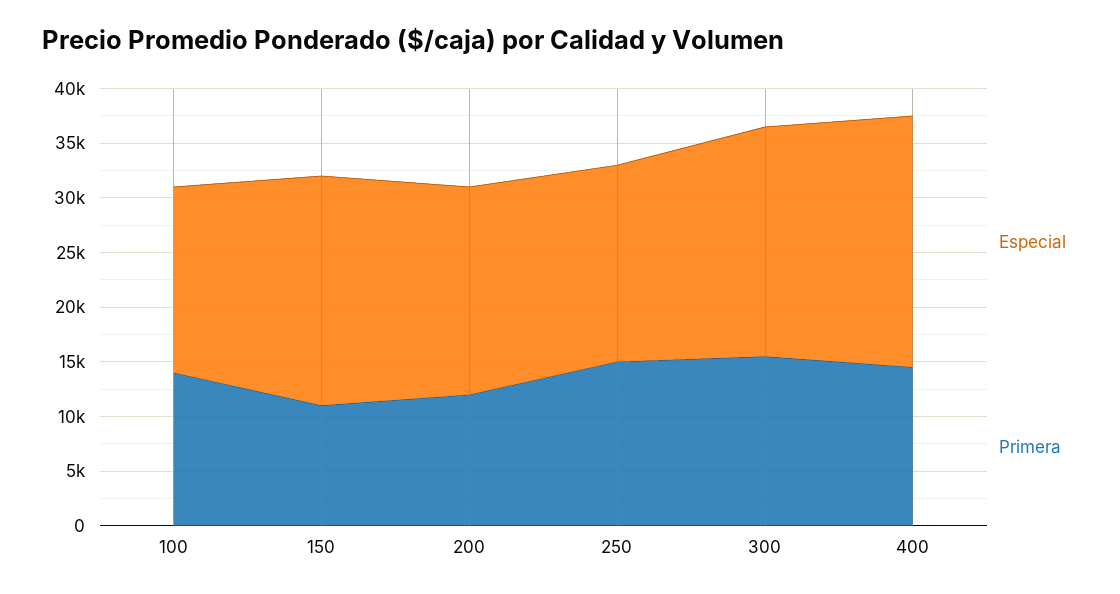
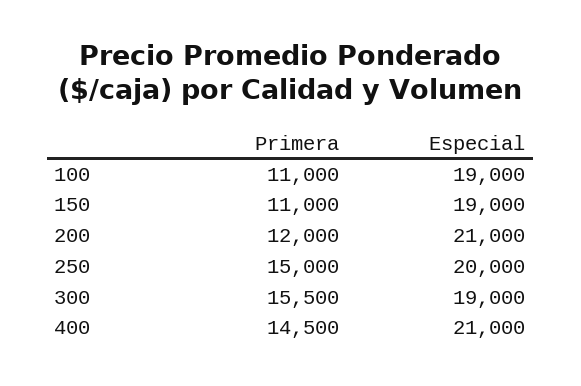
  {
    "Especial": {
-     "100": 17000,
+     "100": 19000,
-     "150": 21000,
+     "150": 19000,
-     "200": 19000,
+     "200": 21000,
-     "250": 18000,
+     "250": 20000,
-     "300": 21000,
+     "300": 19000,
-     "400": 23000
+     "400": 21000
    },
    "Primera": {
-     "100": 14000,
+     "100": 11000,
      "150": 11000,
      "200": 12000,
      "250": 15000,
      "300": 15500,
      "400": 14500
    }
  }

